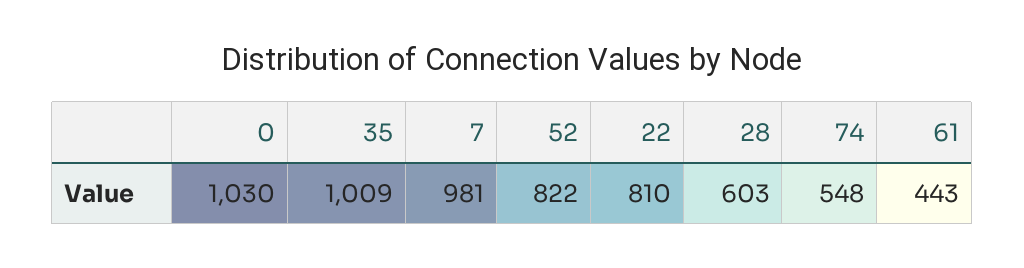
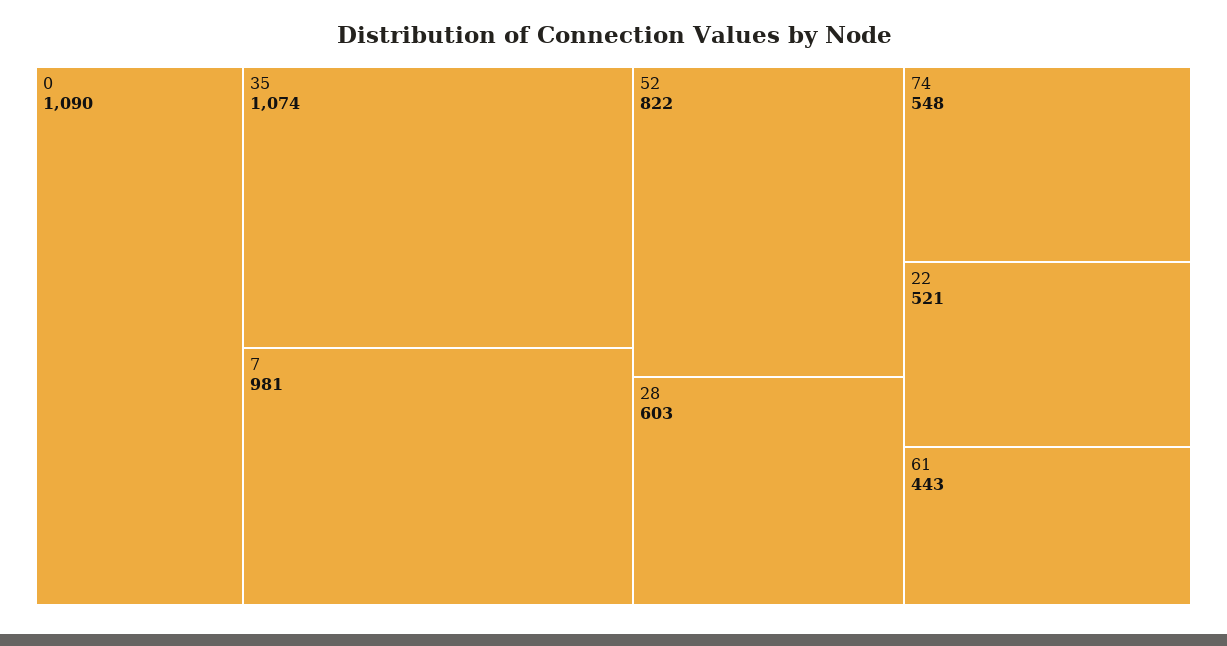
  {
-   "0": 1030,
+   "0": 1090,
-   "35": 1009,
+   "35": 1074,
    "7": 981,
    "52": 822,
-   "22": 810,
+   "22": 521,
    "28": 603,
    "74": 548,
    "61": 443
  }

